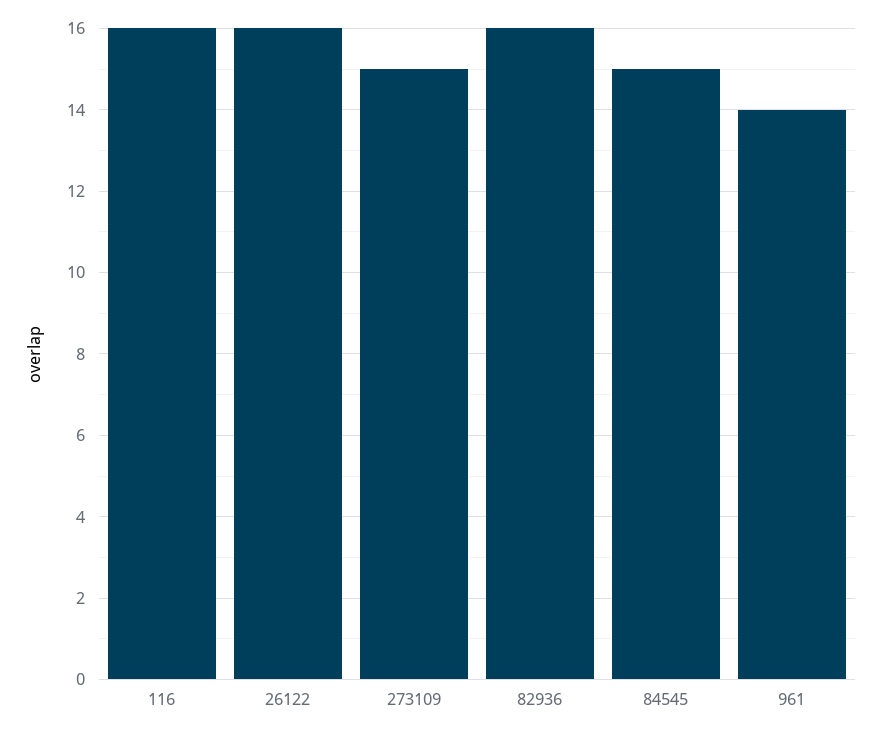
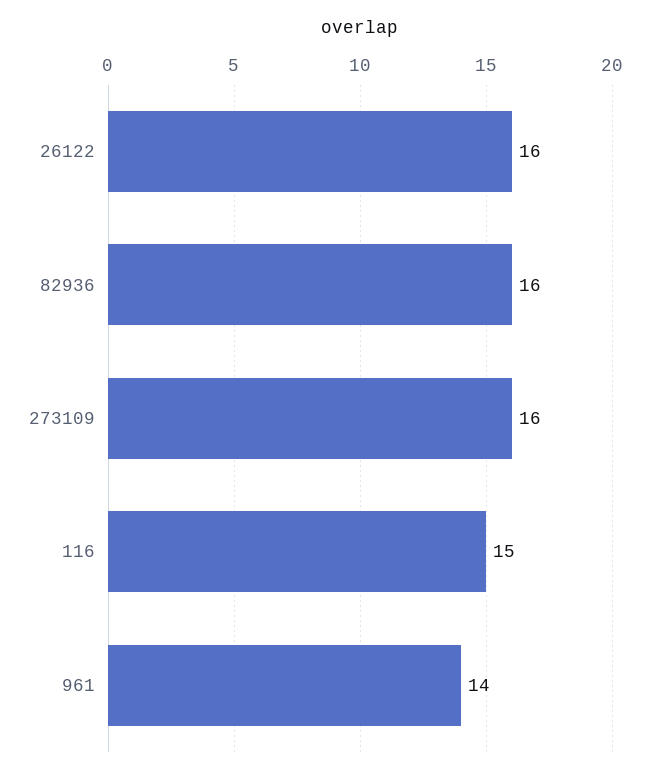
  {
-   "116": 16,
+   "116": 15,
    "26122": 16,
-   "273109": 15,
+   "273109": 16,
    "82936": 16,
-   "84545": 15,
    "961": 14
  }

